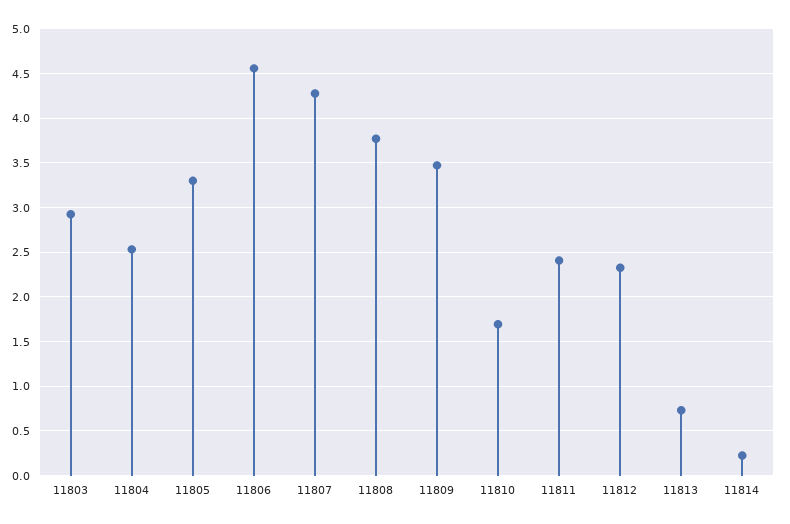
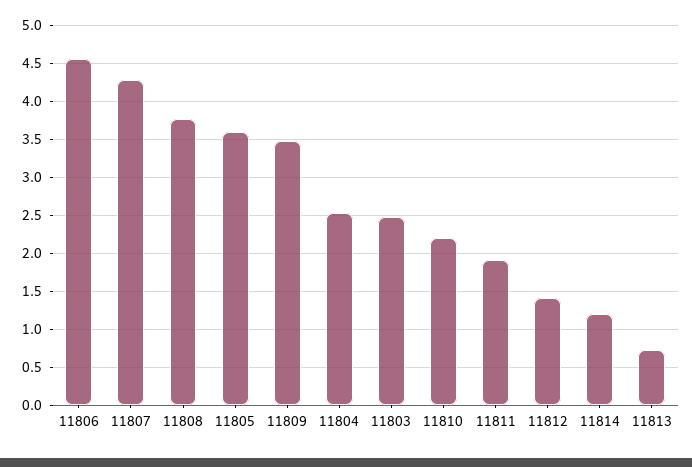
  {
-   "11803": 2.9,
+   "11803": 2.5,
    "11804": 2.5,
-   "11805": 3.3,
+   "11805": 3.6,
    "11806": 4.6,
    "11807": 4.3,
    "11808": 3.8,
    "11809": 3.5,
-   "11810": 1.7,
+   "11810": 2.2,
-   "11811": 2.4,
+   "11811": 1.9,
-   "11812": 2.3,
+   "11812": 1.4,
    "11813": 0.7,
-   "11814": 0.2
+   "11814": 1.2
  }

